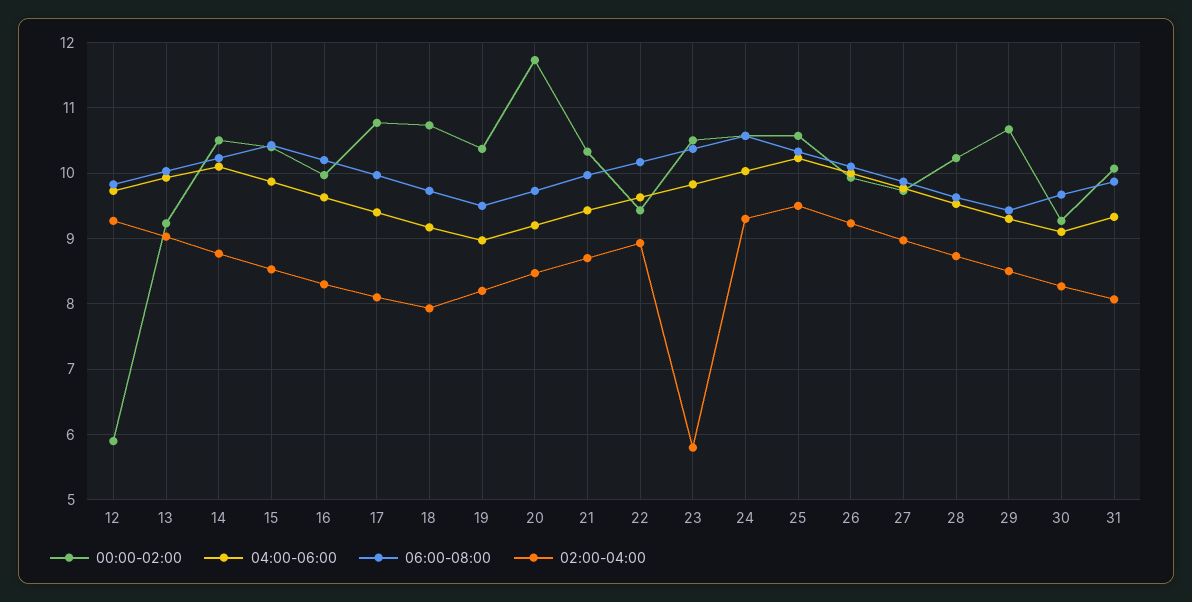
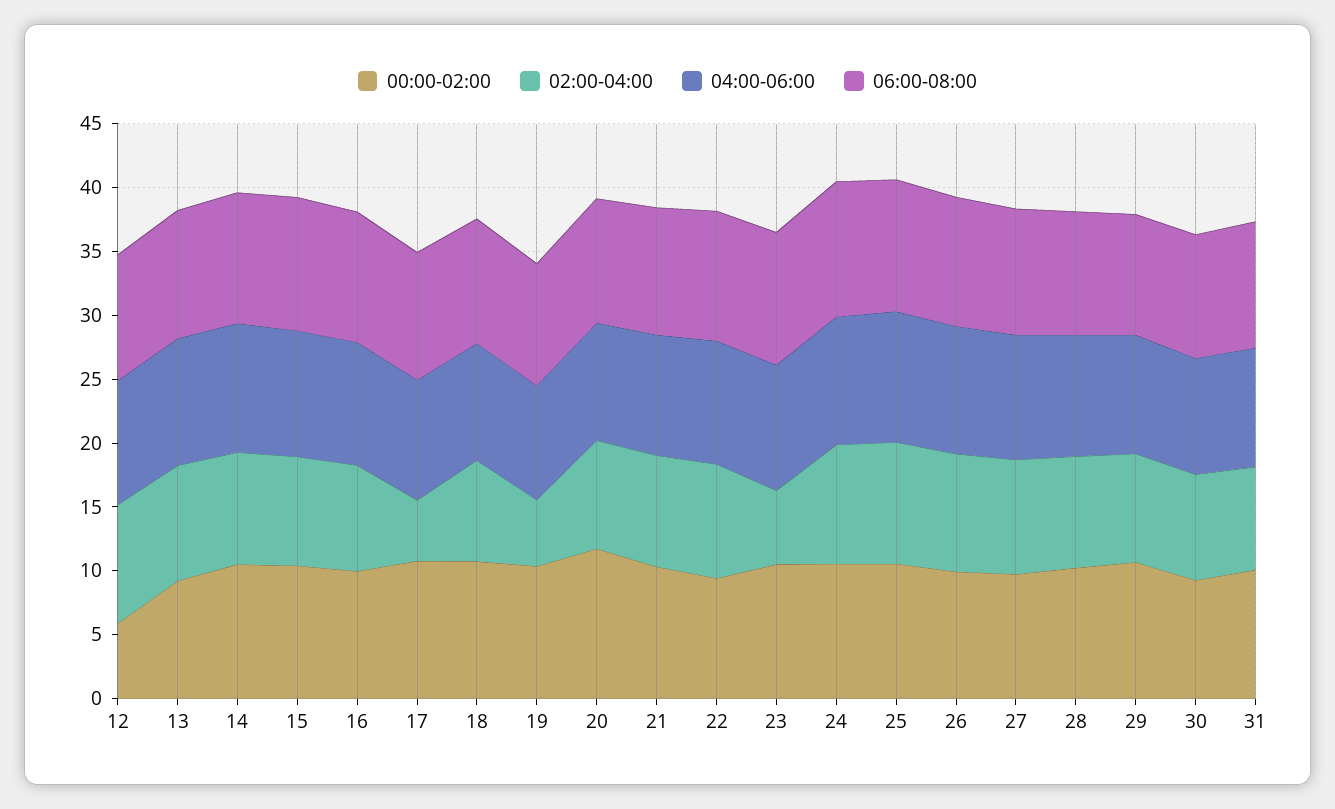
  {
    "00:00-02:00": {
      "12": 5.9,
      "13": 9.2,
      "14": 10.5,
      "15": 10.4,
      "16": 10,
      "17": 10.8,
      "18": 10.7,
      "19": 10.4,
      "20": 11.7,
      "21": 10.3,
      "22": 9.4,
      "23": 10.5,
      "24": 10.6,
      "25": 10.6,
      "26": 9.9,
      "27": 9.7,
      "28": 10.2,
      "29": 10.7,
      "30": 9.3,
      "31": 10.1
    },
    "04:00-06:00": {
      "12": 9.7,
      "13": 9.9,
      "14": 10.1,
      "15": 9.9,
      "16": 9.6,
      "17": 9.4,
      "18": 9.2,
      "19": 9,
      "20": 9.2,
      "21": 9.4,
      "22": 9.6,
      "23": 9.8,
      "24": 10,
      "25": 10.2,
      "26": 10,
      "27": 9.8,
      "28": 9.5,
      "29": 9.3,
      "30": 9.1,
      "31": 9.3
    },
    "06:00-08:00": {
      "12": 9.8,
      "13": 10,
      "14": 10.2,
      "15": 10.4,
      "16": 10.2,
      "17": 10,
      "18": 9.7,
      "19": 9.5,
      "20": 9.7,
      "21": 10,
      "22": 10.2,
      "23": 10.4,
      "24": 10.6,
      "25": 10.3,
      "26": 10.1,
      "27": 9.9,
      "28": 9.6,
      "29": 9.4,
      "30": 9.7,
      "31": 9.9
    },
    "02:00-04:00": {
      "12": 9.3,
      "13": 9,
      "14": 8.8,
      "15": 8.5,
      "16": 8.3,
-     "17": 8.1,
+     "17": 5,
      "18": 7.9,
-     "19": 8.2,
+     "19": 5,
      "20": 8.5,
      "21": 8.7,
      "22": 8.9,
      "23": 5.8,
      "24": 9.3,
      "25": 9.5,
      "26": 9.2,
      "27": 9,
      "28": 8.7,
      "29": 8.5,
      "30": 8.3,
      "31": 8.1
    }
  }

